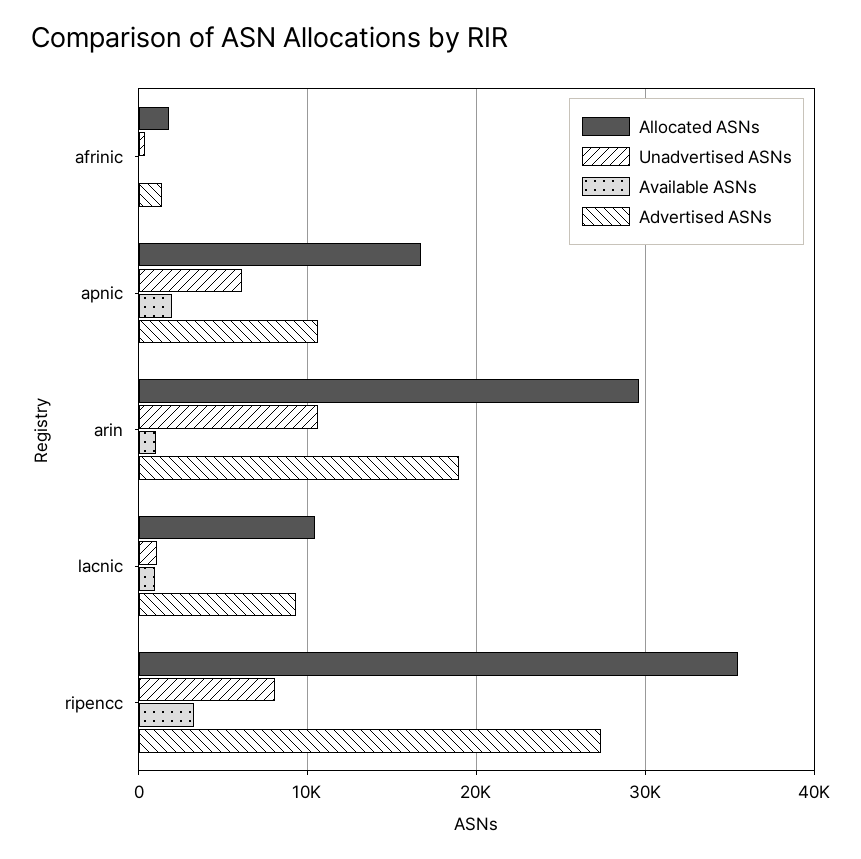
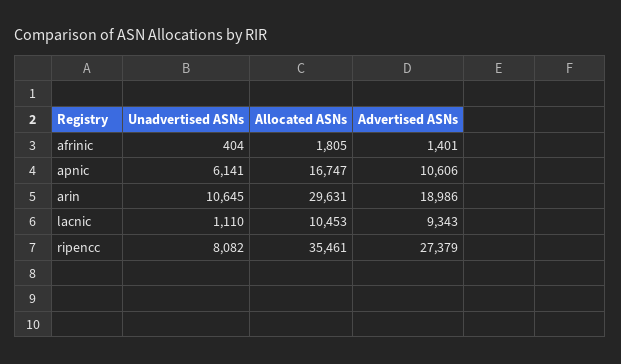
  {
    "Allocated ASNs": {
      "afrinic": 1805,
      "apnic": 16747,
      "arin": 29631,
      "lacnic": 10453,
      "ripencc": 35461
    },
    "Unadvertised ASNs": {
      "afrinic": 404,
      "apnic": 6141,
      "arin": 10645,
      "lacnic": 1110,
      "ripencc": 8082
    },
-   "Available ASNs": {
-     "afrinic": 0,
-     "apnic": 2000,
-     "arin": 1000,
-     "lacnic": 1000,
-     "ripencc": 3000
-   },
    "Advertised ASNs": {
      "afrinic": 1401,
      "apnic": 10606,
      "arin": 18986,
      "lacnic": 9343,
      "ripencc": 27379
    }
  }

